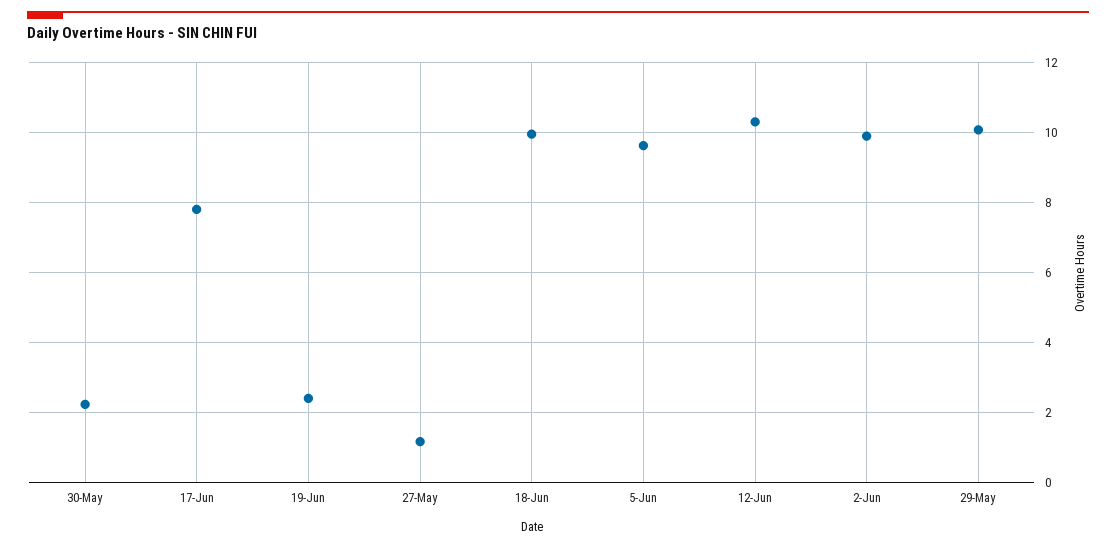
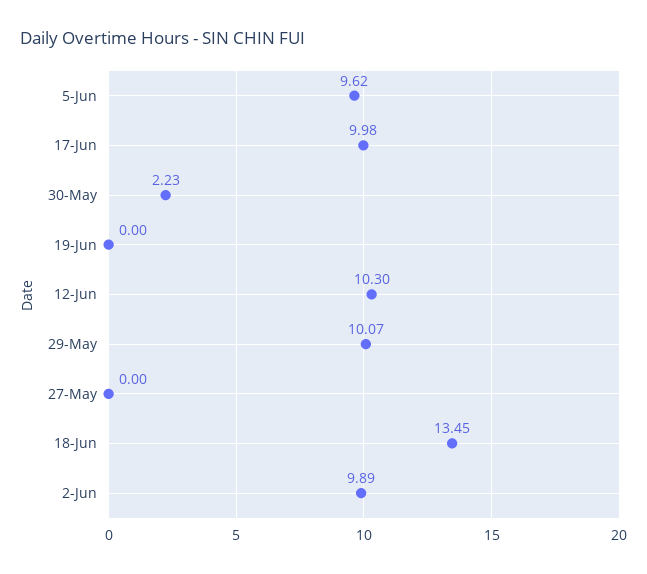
  {
    "30-May": 2.23,
-   "17-Jun": 7.8,
+   "17-Jun": 9.98,
-   "19-Jun": 2.4,
+   "19-Jun": 0,
-   "27-May": 1.2,
+   "27-May": 0,
-   "18-Jun": 10,
+   "18-Jun": 13.45,
    "5-Jun": 9.62,
    "12-Jun": 10.3,
    "2-Jun": 9.89,
    "29-May": 10.07
  }

